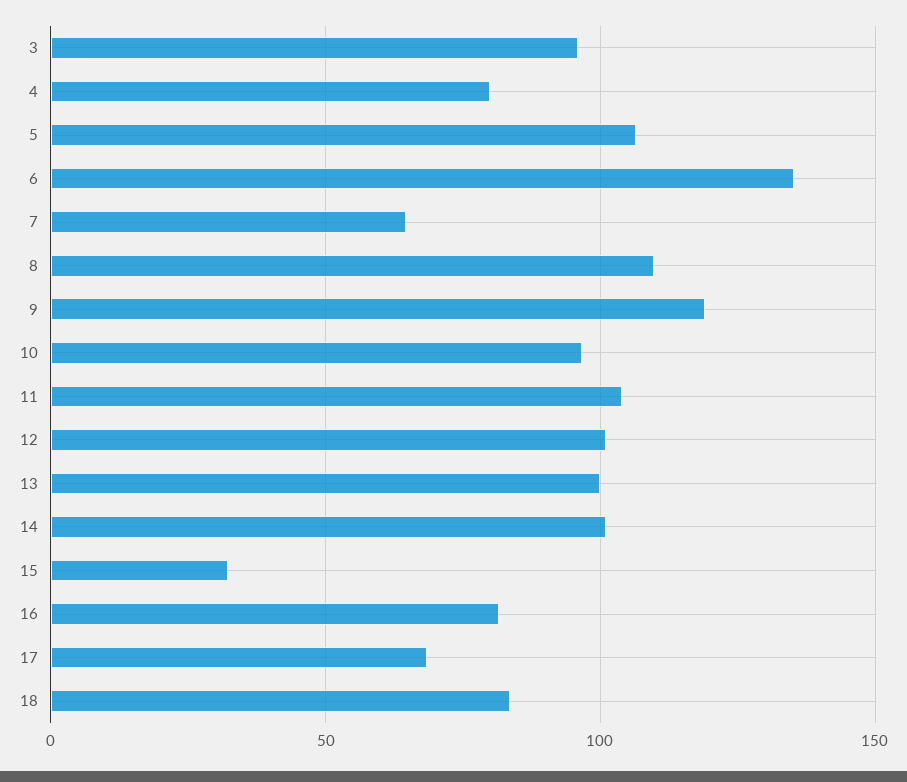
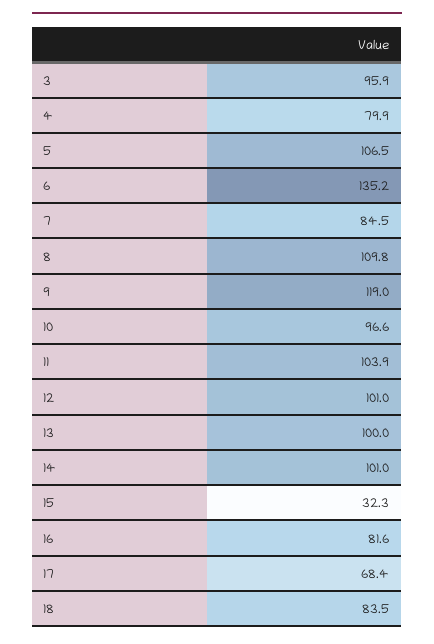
  {
    "3": 95.9,
    "4": 79.9,
    "5": 106.5,
    "6": 135.2,
-   "7": 65,
+   "7": 84.5,
    "8": 109.8,
    "9": 119,
    "10": 96.6,
    "11": 103.9,
    "12": 101,
    "13": 100,
    "14": 101,
    "15": 32.3,
    "16": 81.6,
    "17": 68.4,
    "18": 83.5
  }

